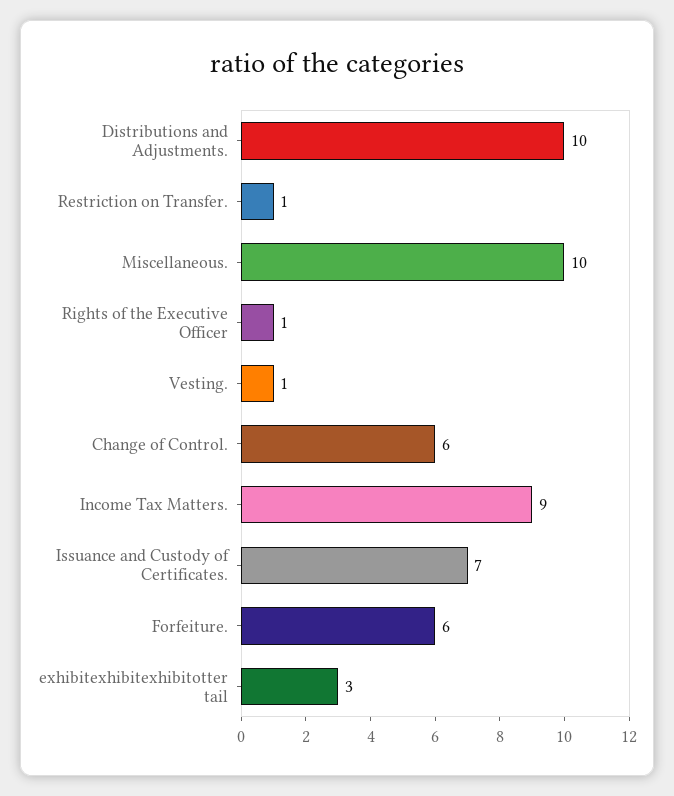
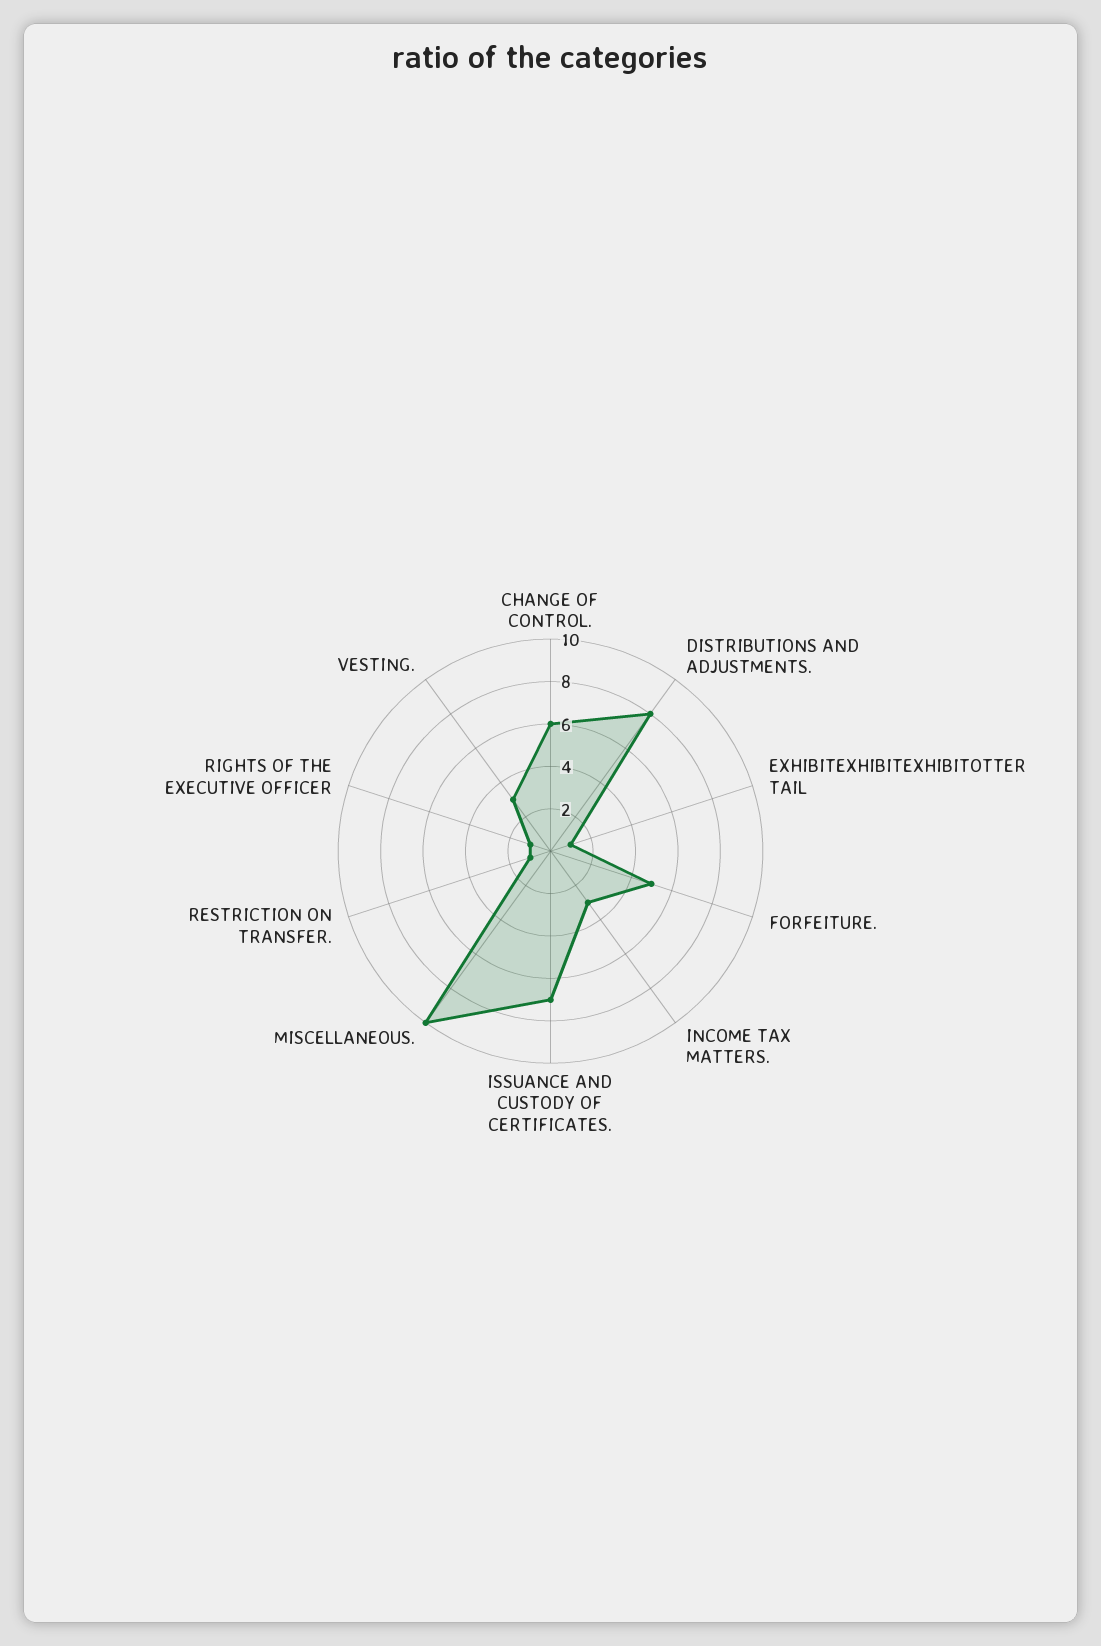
  {
-   "Distributions and Adjustments.": 10,
+   "Distributions and Adjustments.": 8,
    "Restriction on Transfer.": 1,
    "Miscellaneous.": 10,
    "Rights of the Executive Officer": 1,
-   "Vesting.": 1,
+   "Vesting.": 3,
    "Change of Control.": 6,
-   "Income Tax Matters.": 9,
+   "Income Tax Matters.": 3,
    "Issuance and Custody of Certificates.": 7,
-   "Forfeiture.": 6,
+   "Forfeiture.": 5,
-   "exhibitexhibitexhibitotter tail": 3
+   "exhibitexhibitexhibitotter tail": 1
  }

